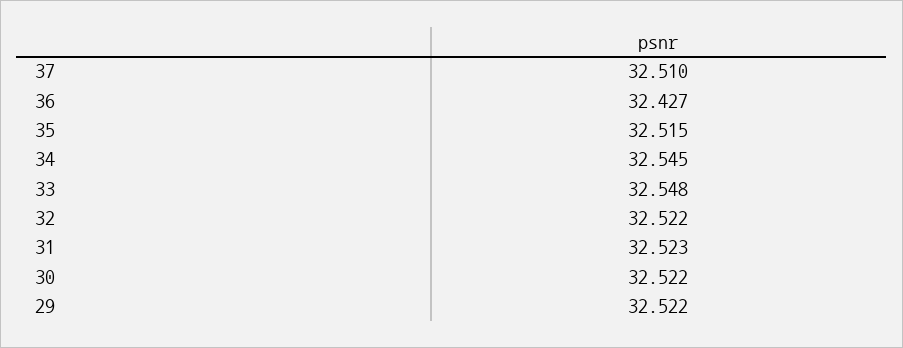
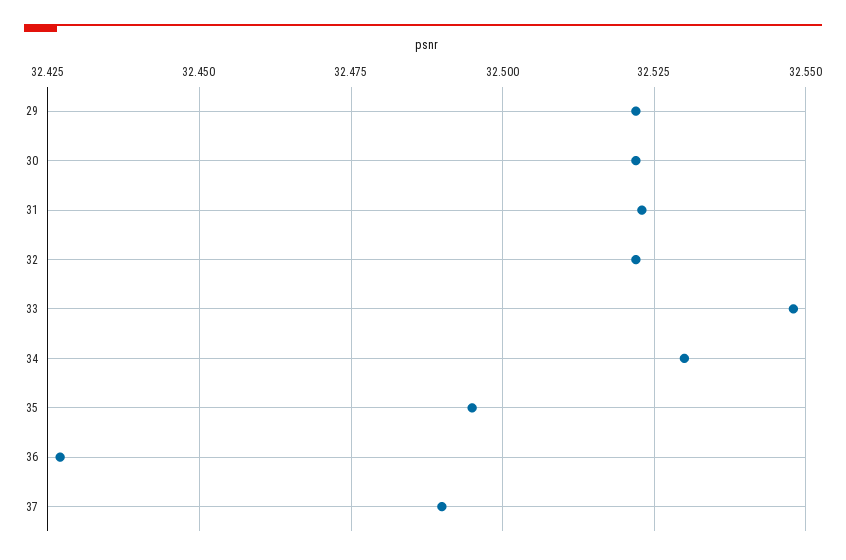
  {
-   "37": 32.51,
+   "37": 32.49,
    "36": 32.427,
-   "35": 32.515,
+   "35": 32.495,
-   "34": 32.545,
+   "34": 32.53,
    "33": 32.548,
    "32": 32.522,
    "31": 32.523,
    "30": 32.522,
    "29": 32.522
  }

